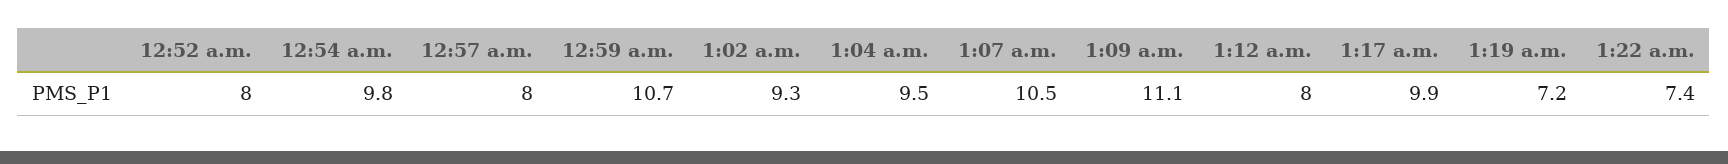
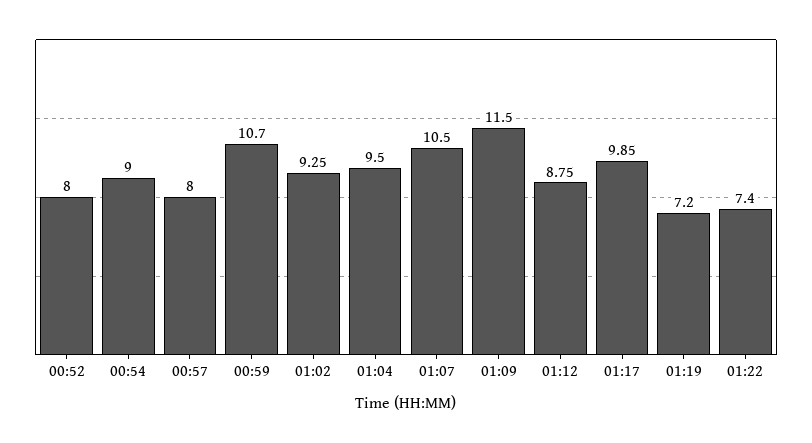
  {
    "12:52 a.m.": 8,
-   "12:54 a.m.": 9.8,
+   "12:54 a.m.": 9,
    "12:57 a.m.": 8,
    "12:59 a.m.": 10.7,
    "1:02 a.m.": 9.25,
    "1:04 a.m.": 9.5,
    "1:07 a.m.": 10.5,
-   "1:09 a.m.": 11.1,
+   "1:09 a.m.": 11.5,
-   "1:12 a.m.": 8,
+   "1:12 a.m.": 8.75,
    "1:17 a.m.": 9.85,
    "1:19 a.m.": 7.2,
    "1:22 a.m.": 7.4
  }

